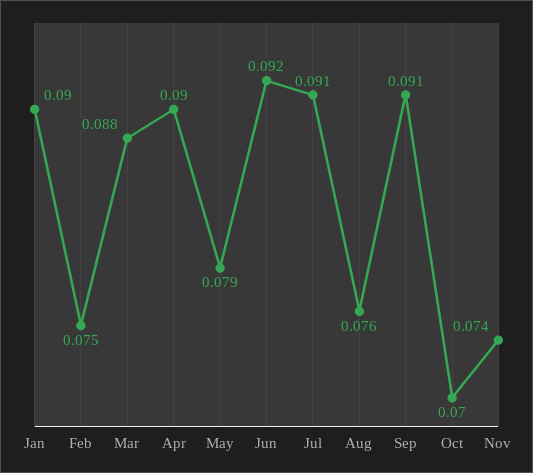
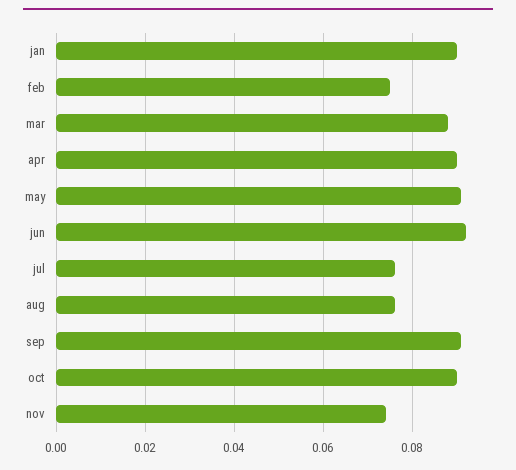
  {
    "Jan": 0.09,
    "Feb": 0.075,
    "Mar": 0.088,
    "Apr": 0.09,
-   "May": 0.079,
+   "May": 0.09,
    "Jun": 0.092,
-   "Jul": 0.091,
+   "Jul": 0.075,
    "Aug": 0.076,
    "Sep": 0.091,
-   "Oct": 0.07,
+   "Oct": 0.09,
    "Nov": 0.074
  }

